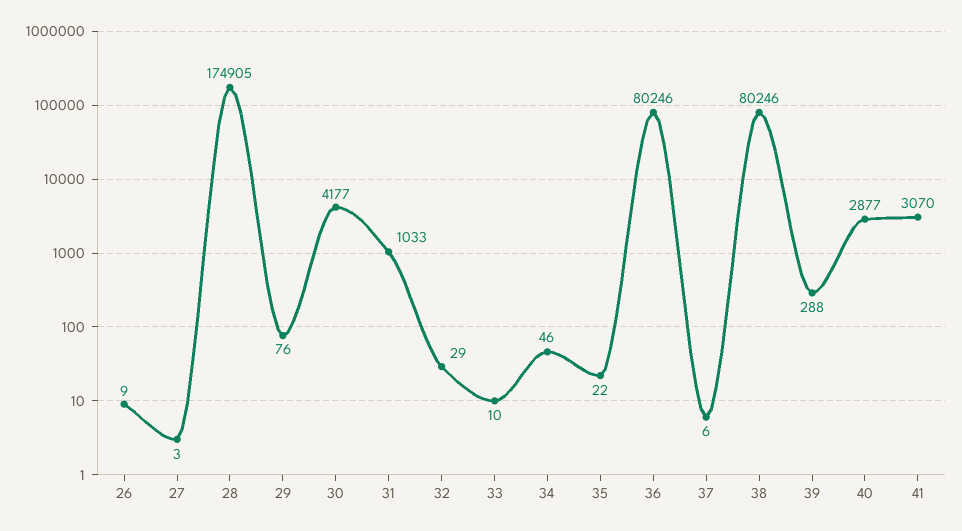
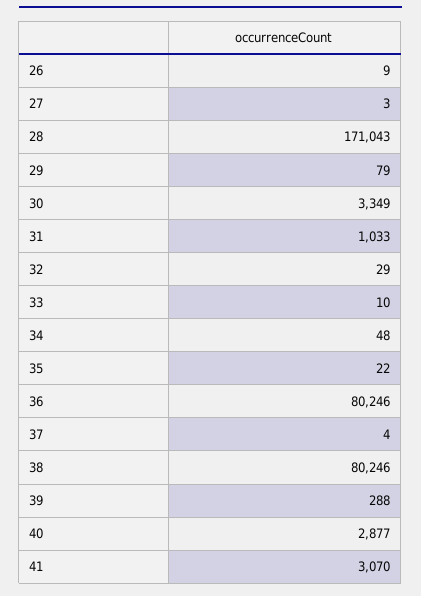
  {
    "26": 9,
    "27": 3,
-   "28": 174905,
+   "28": 171043,
-   "29": 76,
+   "29": 79,
-   "30": 4177,
+   "30": 3349,
    "31": 1033,
    "32": 29,
    "33": 10,
-   "34": 46,
+   "34": 48,
    "35": 22,
    "36": 80246,
-   "37": 6,
+   "37": 4,
    "38": 80246,
    "39": 288,
    "40": 2877,
    "41": 3070
  }

